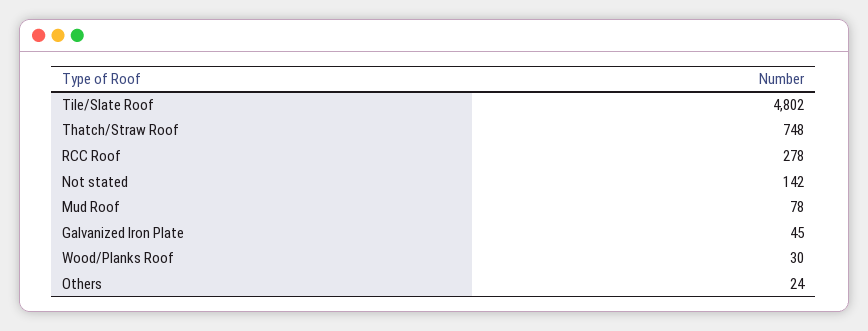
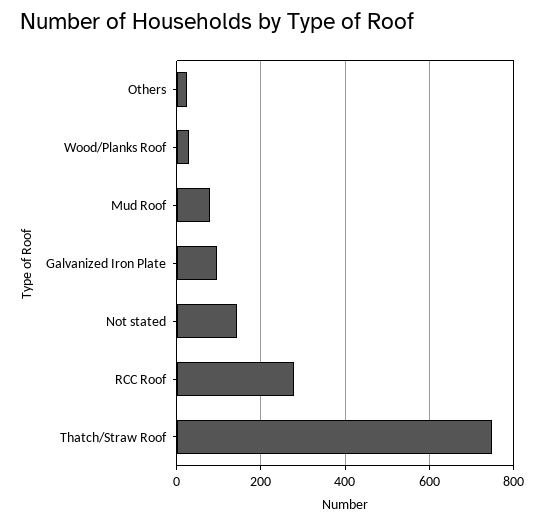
  {
-   "Tile/Slate Roof": 4802,
    "Thatch/Straw Roof": 748,
    "RCC Roof": 278,
    "Not stated": 142,
    "Mud Roof": 78,
-   "Galvanized Iron Plate": 45,
+   "Galvanized Iron Plate": 100,
    "Wood/Planks Roof": 30,
    "Others": 24
  }

